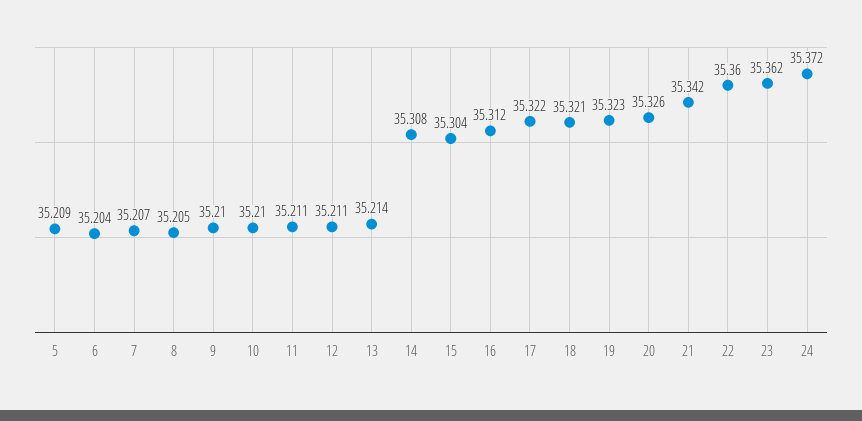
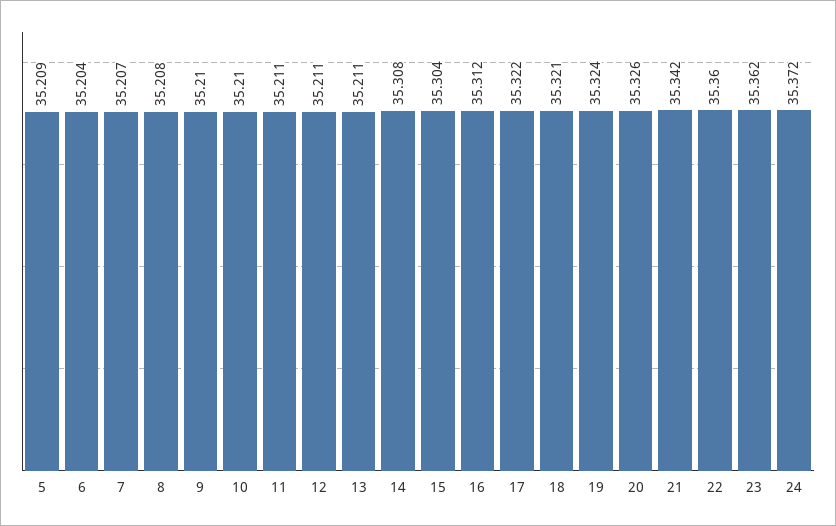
  {
    "5": 35.209,
    "6": 35.204,
    "7": 35.207,
-   "8": 35.205,
+   "8": 35.208,
    "9": 35.21,
    "10": 35.21,
    "11": 35.211,
    "12": 35.211,
-   "13": 35.214,
+   "13": 35.211,
    "14": 35.308,
    "15": 35.304,
    "16": 35.312,
    "17": 35.322,
    "18": 35.321,
-   "19": 35.323,
+   "19": 35.324,
    "20": 35.326,
    "21": 35.342,
    "22": 35.36,
    "23": 35.362,
    "24": 35.372
  }

